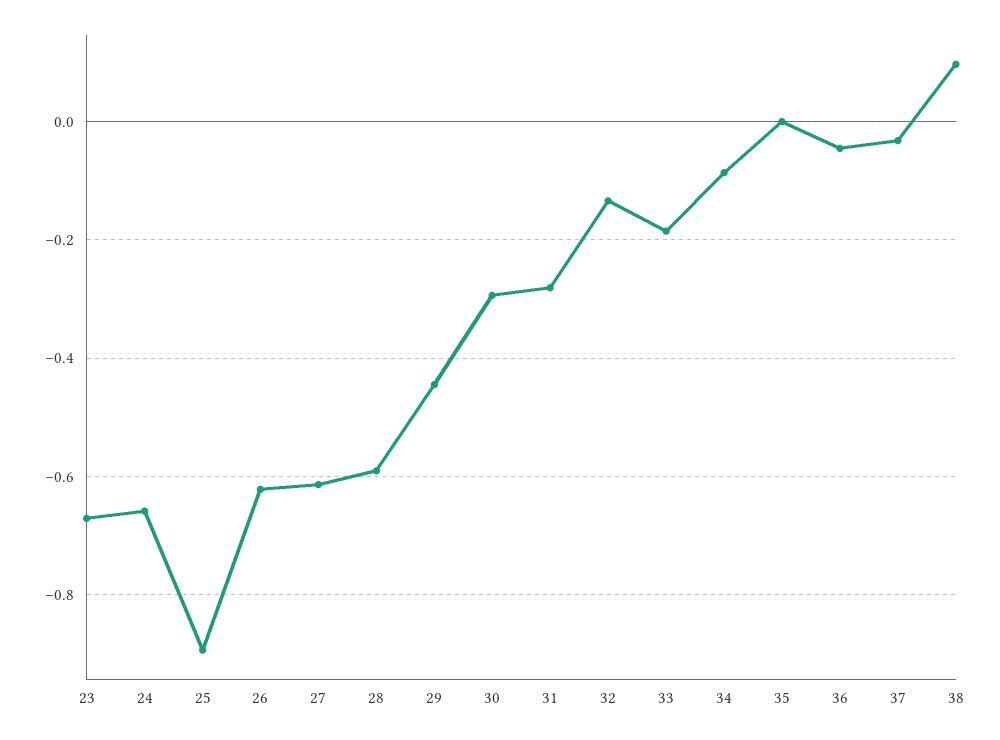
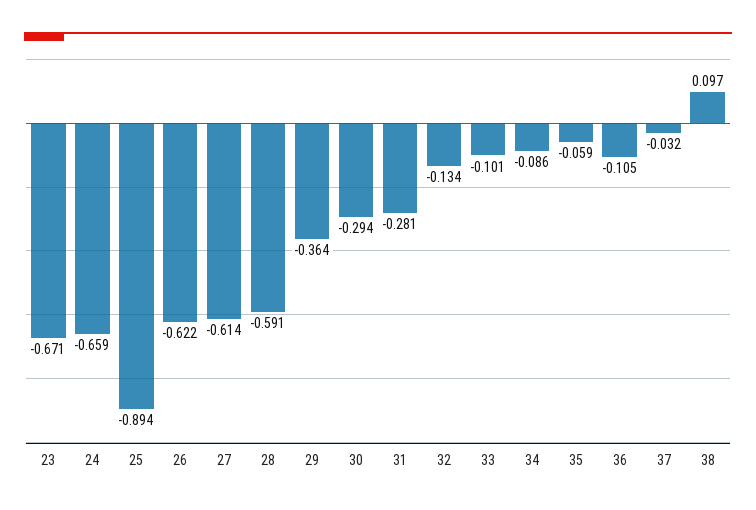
  {
    "23": -0.671,
    "24": -0.659,
    "25": -0.894,
    "26": -0.622,
    "27": -0.614,
    "28": -0.591,
-   "29": -0.44,
+   "29": -0.364,
    "30": -0.294,
    "31": -0.281,
    "32": -0.134,
-   "33": -0.18,
+   "33": -0.101,
    "34": -0.086,
-   "35": 0,
+   "35": -0.059,
-   "36": -0.04,
+   "36": -0.105,
    "37": -0.032,
    "38": 0.097
  }

